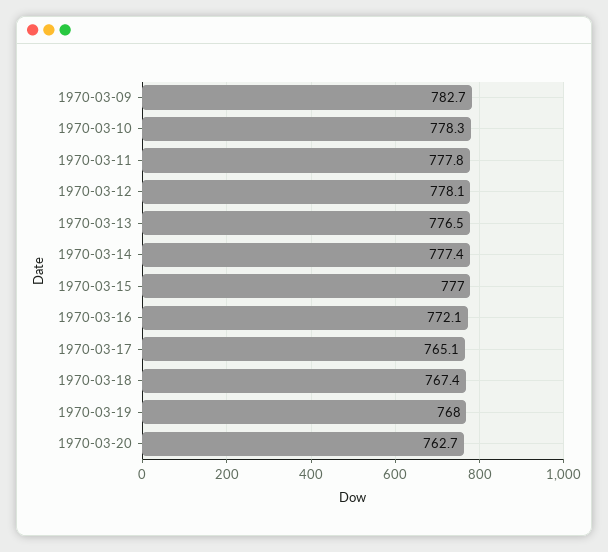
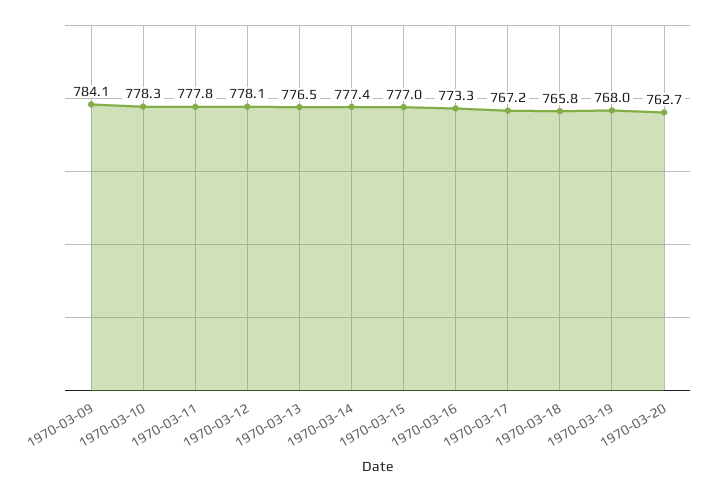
  {
-   "1970-03-09": 782.7,
+   "1970-03-09": 784.1,
    "1970-03-10": 778.3,
    "1970-03-11": 777.8,
    "1970-03-12": 778.1,
    "1970-03-13": 776.5,
    "1970-03-14": 777.4,
    "1970-03-15": 777,
-   "1970-03-16": 772.1,
+   "1970-03-16": 773.3,
-   "1970-03-17": 765.1,
+   "1970-03-17": 767.2,
-   "1970-03-18": 767.4,
+   "1970-03-18": 765.8,
    "1970-03-19": 768,
    "1970-03-20": 762.7
  }

